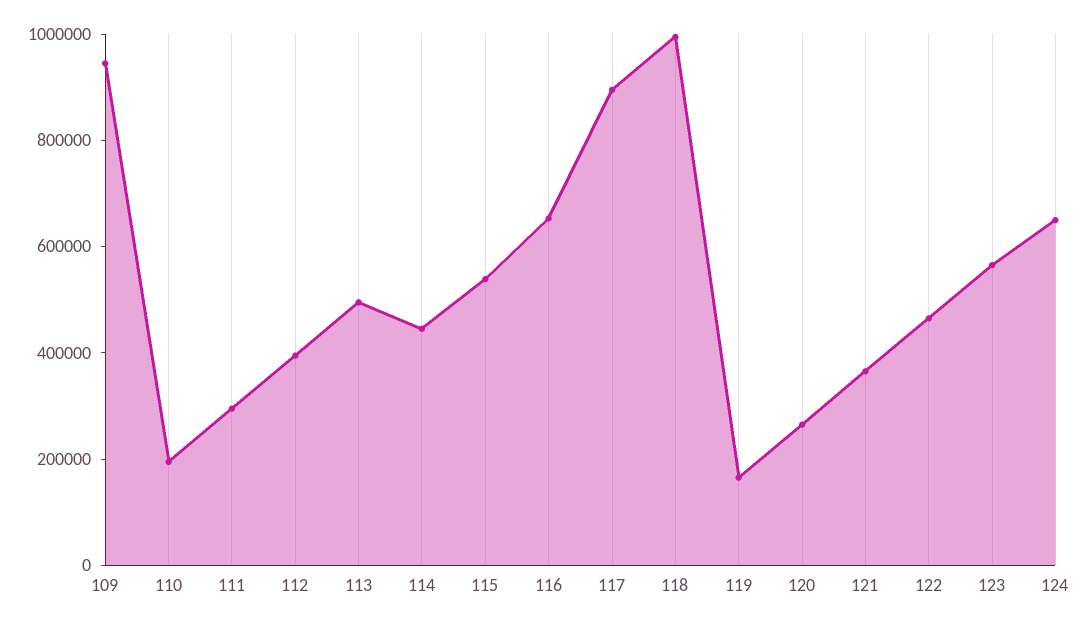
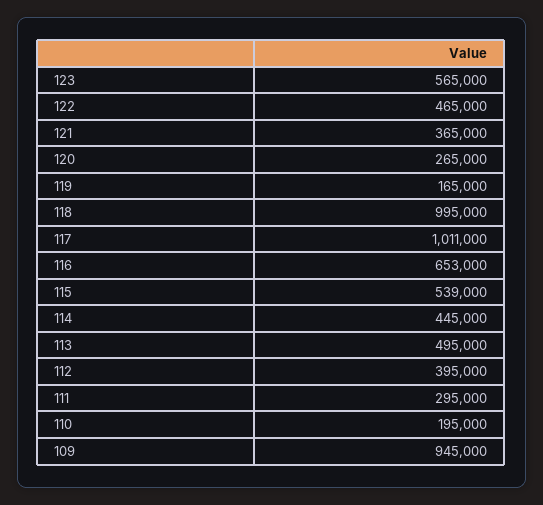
  {
    "109": 945000,
    "110": 195000,
    "111": 295000,
    "112": 395000,
    "113": 495000,
    "114": 445000,
    "115": 539000,
    "116": 653000,
-   "117": 900000,
+   "117": 1011000,
    "118": 995000,
    "119": 165000,
    "120": 265000,
    "121": 365000,
    "122": 465000,
-   "123": 565000,
+   "123": 565000
-   "124": 650000
  }

